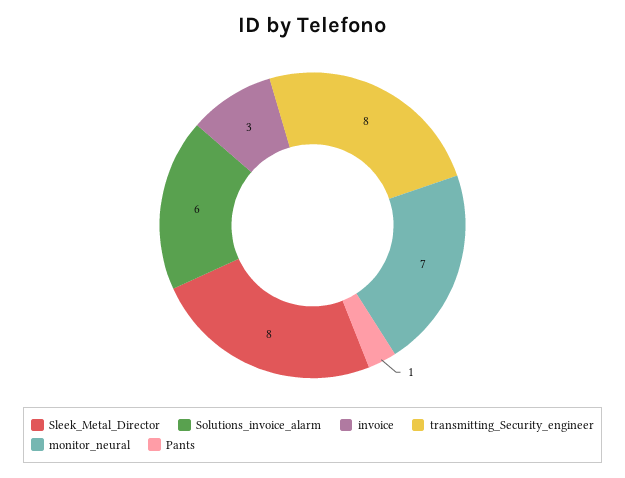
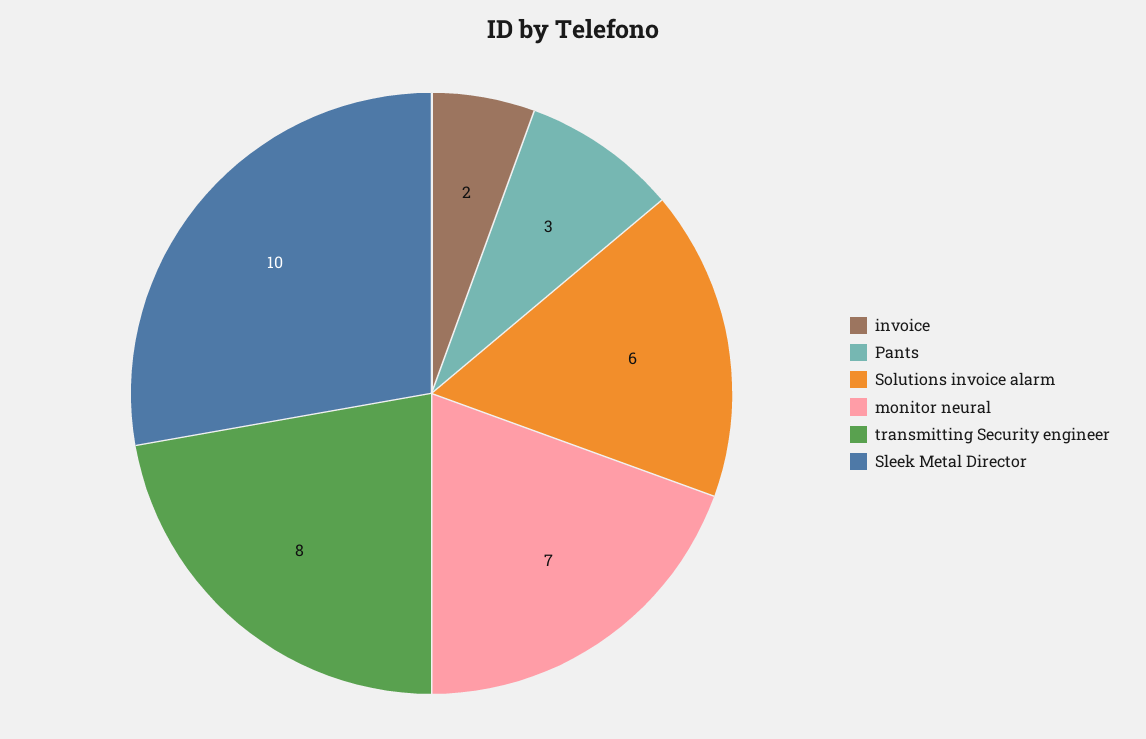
  {
-   "Sleek_Metal_Director": 8,
+   "Sleek_Metal_Director": 10,
    "Solutions_invoice_alarm": 6,
-   "invoice": 3,
+   "invoice": 2,
    "transmitting_Security_engineer": 8,
    "monitor_neural": 7,
-   "Pants": 1
+   "Pants": 3
  }

